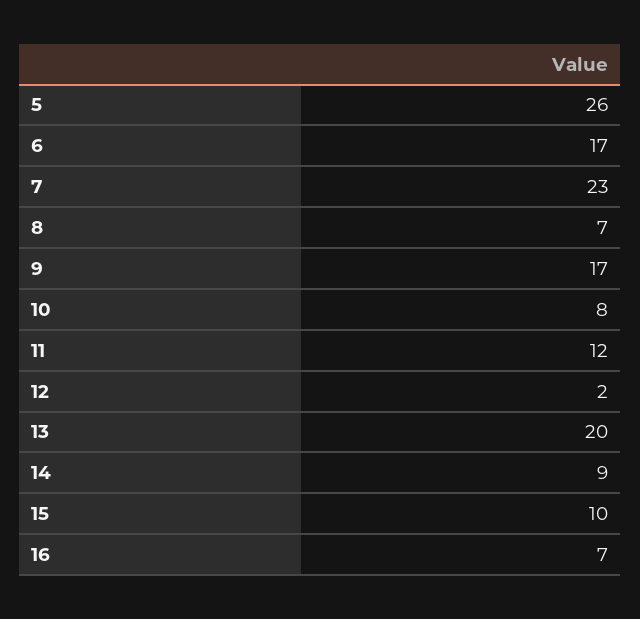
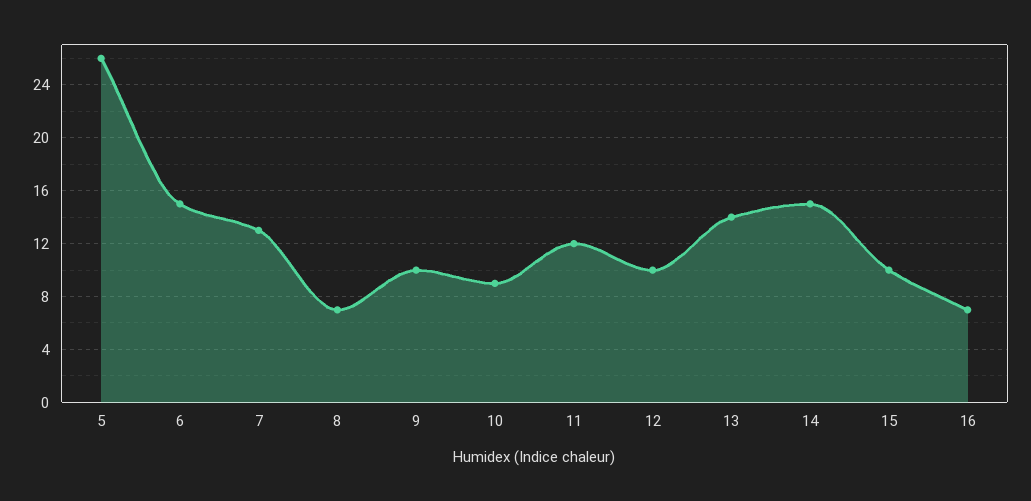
  {
    "5": 26,
-   "6": 17,
+   "6": 15,
-   "7": 23,
+   "7": 13,
    "8": 7,
-   "9": 17,
+   "9": 10,
-   "10": 8,
+   "10": 9,
    "11": 12,
-   "12": 2,
+   "12": 10,
-   "13": 20,
+   "13": 14,
-   "14": 9,
+   "14": 15,
    "15": 10,
    "16": 7
  }

